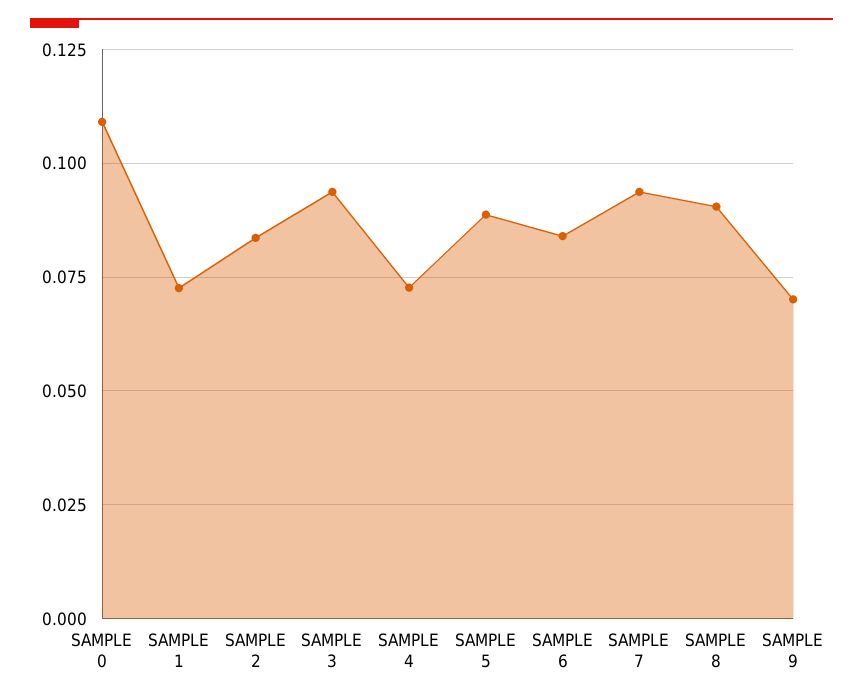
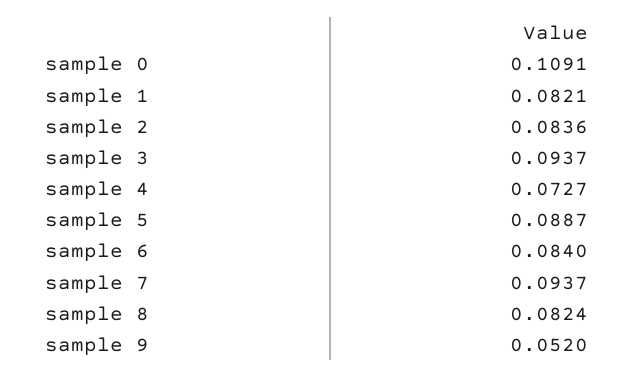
  {
    "SAMPLE 0": 0.1091,
-   "SAMPLE 1": 0.0725,
+   "SAMPLE 1": 0.0821,
    "SAMPLE 2": 0.0836,
    "SAMPLE 3": 0.0937,
    "SAMPLE 4": 0.0727,
    "SAMPLE 5": 0.0887,
    "SAMPLE 6": 0.084,
    "SAMPLE 7": 0.0937,
-   "SAMPLE 8": 0.09,
+   "SAMPLE 8": 0.0824,
-   "SAMPLE 9": 0.07
+   "SAMPLE 9": 0.052
  }

